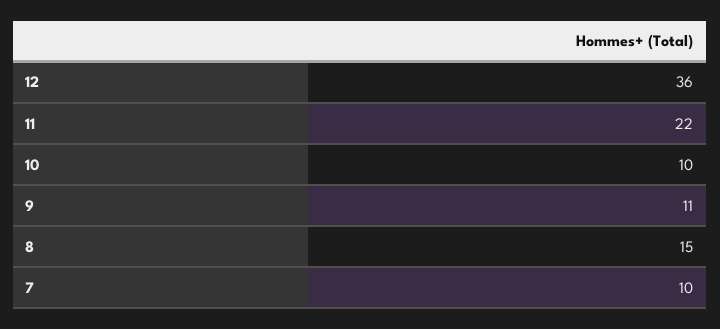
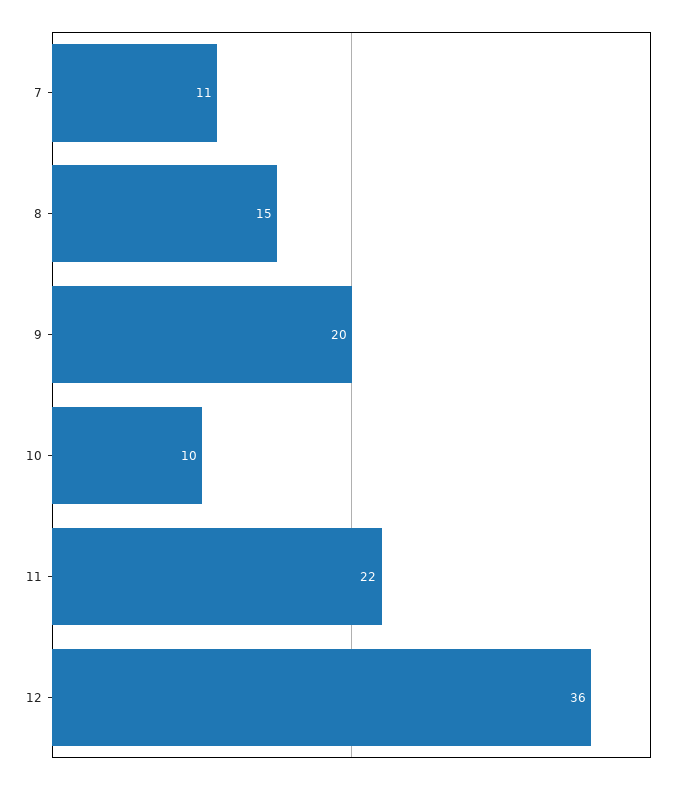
  {
    "12": 36,
    "11": 22,
    "10": 10,
-   "9": 11,
+   "9": 20,
    "8": 15,
-   "7": 10
+   "7": 11
  }

